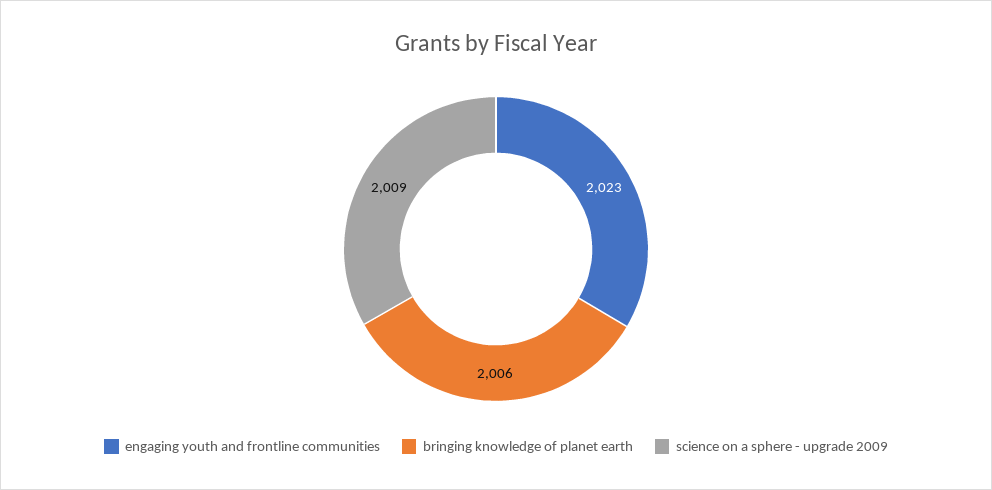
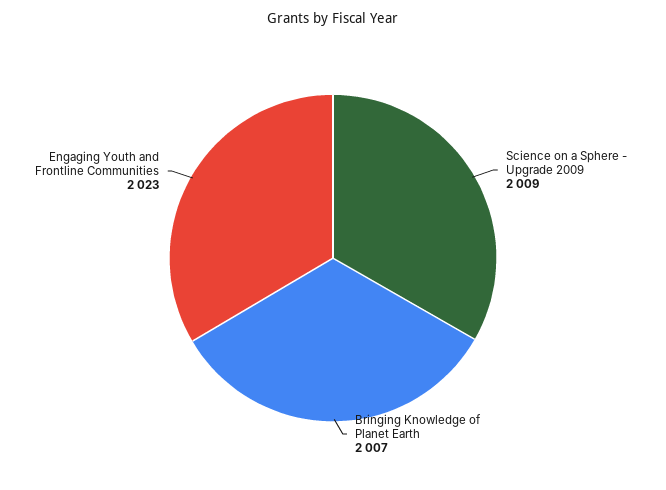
  {
    "engaging youth and frontline communities": 2023,
-   "bringing knowledge of planet earth": 2006,
+   "bringing knowledge of planet earth": 2007,
    "science on a sphere - upgrade 2009": 2009
  }

